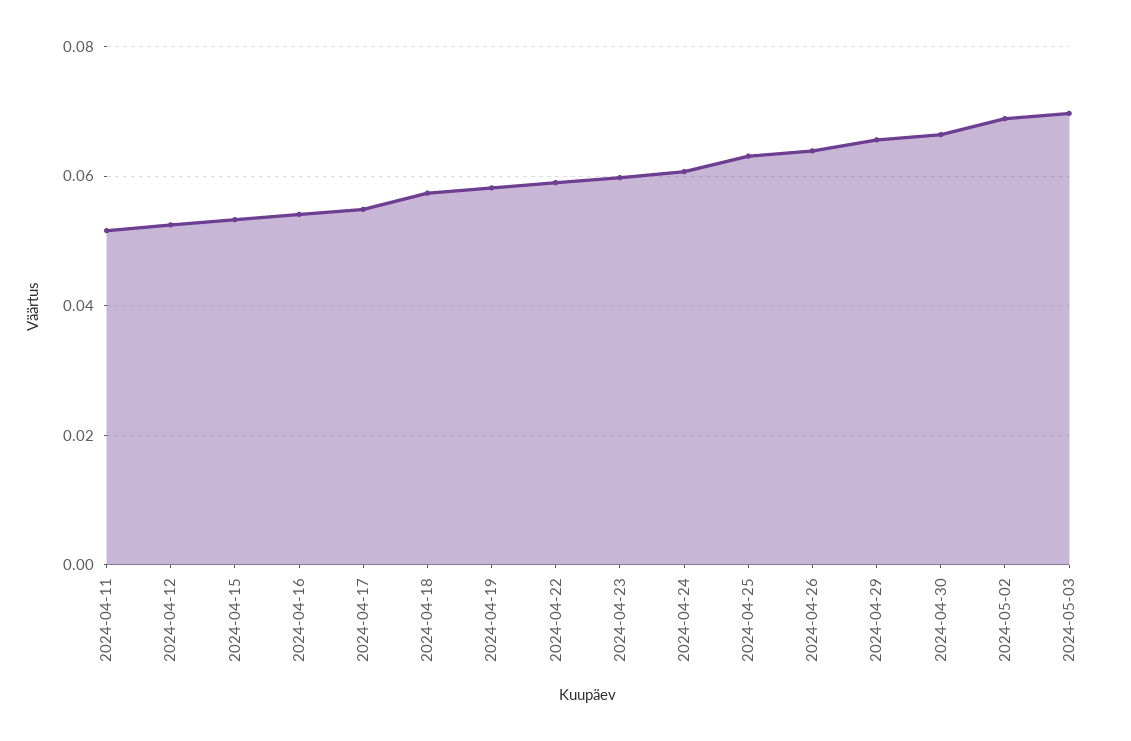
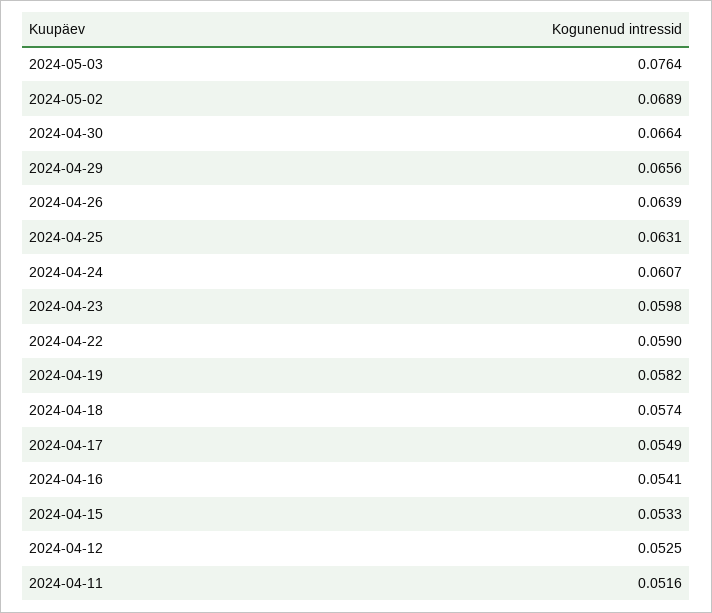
  {
    "2024-04-11": 0.0516,
    "2024-04-12": 0.0525,
    "2024-04-15": 0.0533,
    "2024-04-16": 0.0541,
    "2024-04-17": 0.0549,
    "2024-04-18": 0.0574,
    "2024-04-19": 0.0582,
    "2024-04-22": 0.059,
    "2024-04-23": 0.0598,
    "2024-04-24": 0.0607,
    "2024-04-25": 0.0631,
    "2024-04-26": 0.0639,
    "2024-04-29": 0.0656,
    "2024-04-30": 0.0664,
    "2024-05-02": 0.0689,
-   "2024-05-03": 0.07
+   "2024-05-03": 0.0764
  }

